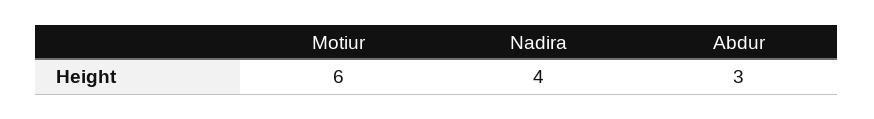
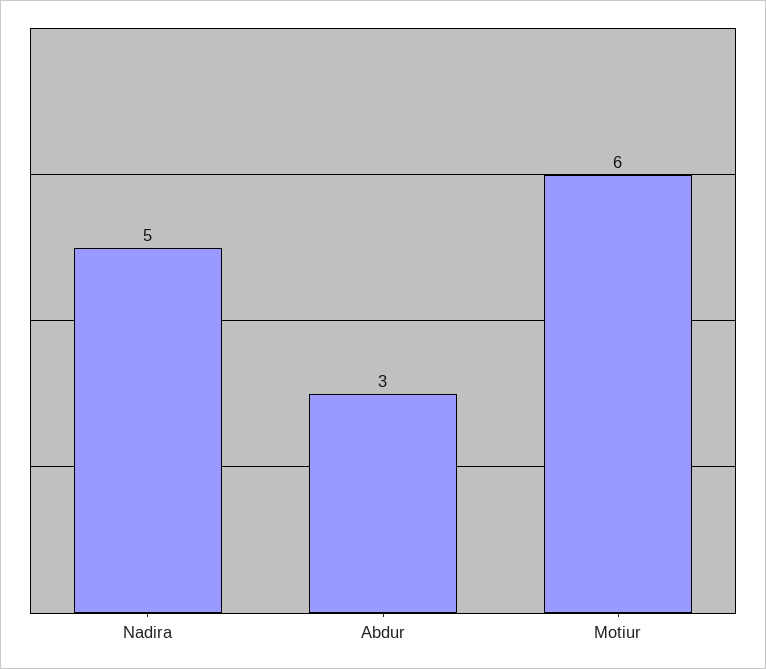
  {
    "Motiur": 6,
-   "Nadira": 4,
+   "Nadira": 5,
    "Abdur": 3
  }

